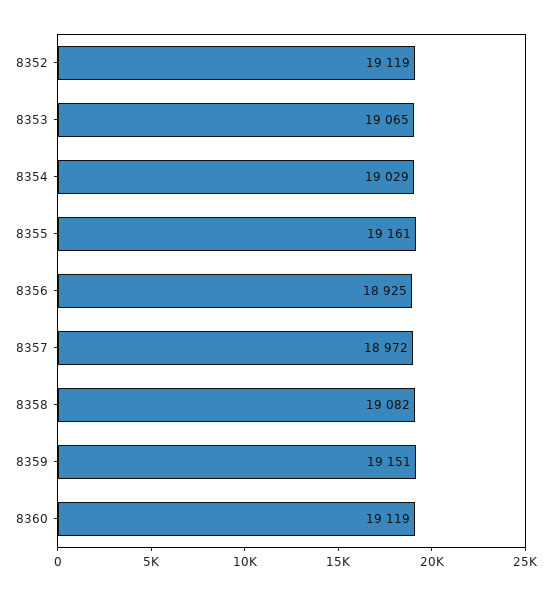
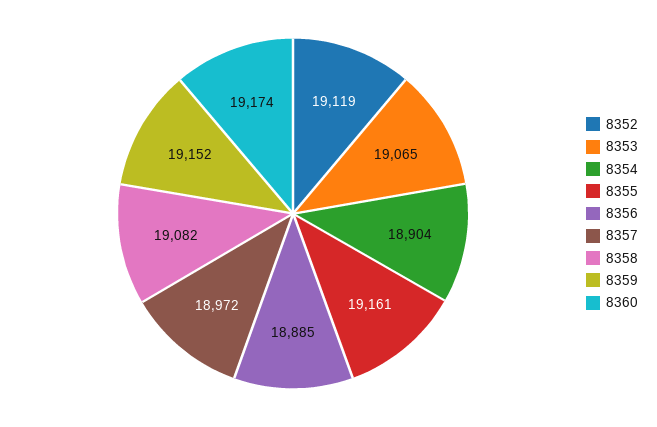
  {
    "8352": 19119,
    "8353": 19065,
-   "8354": 19029,
+   "8354": 18904,
    "8355": 19161,
-   "8356": 18925,
+   "8356": 18885,
    "8357": 18972,
    "8358": 19082,
-   "8359": 19151,
+   "8359": 19152,
-   "8360": 19119
+   "8360": 19174
  }

